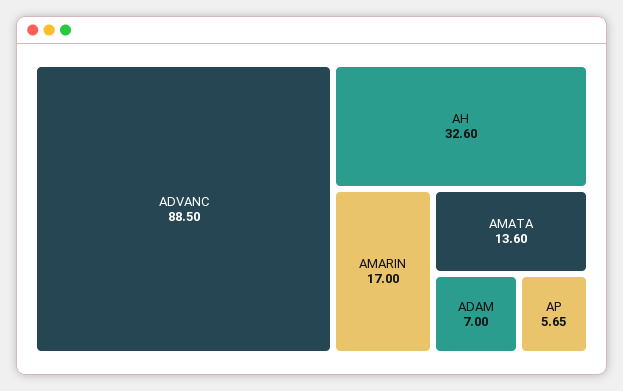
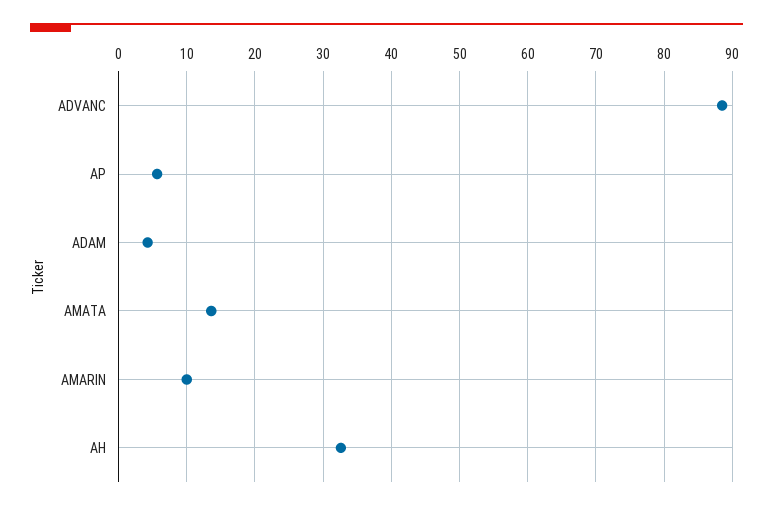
  {
    "ADVANC": 88.5,
    "AH": 32.6,
-   "AMARIN": 17,
+   "AMARIN": 10,
    "AMATA": 13.6,
-   "ADAM": 7,
+   "ADAM": 4,
    "AP": 5.65
  }

